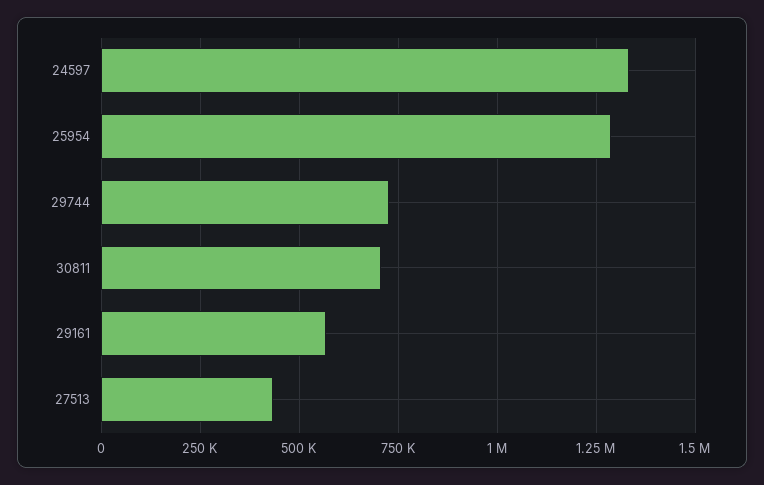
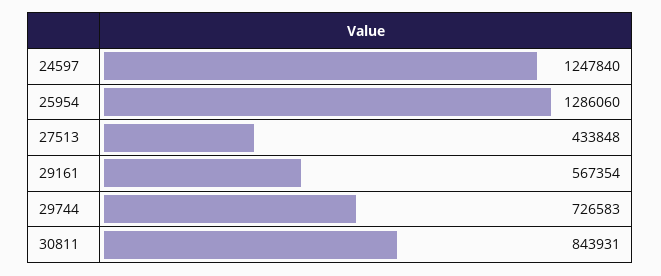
  {
-   "24597": 1325000,
+   "24597": 1247840,
    "25954": 1286060,
    "29744": 726583,
-   "30811": 700000,
+   "30811": 843931,
    "29161": 567354,
    "27513": 433848
  }

